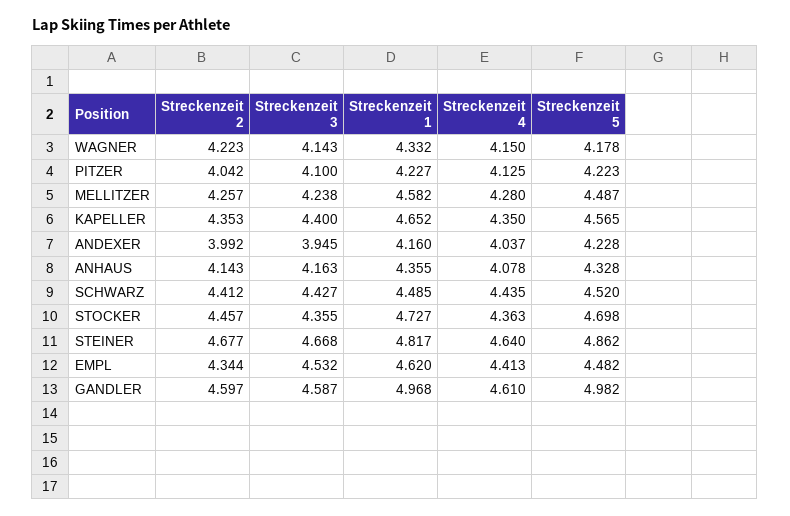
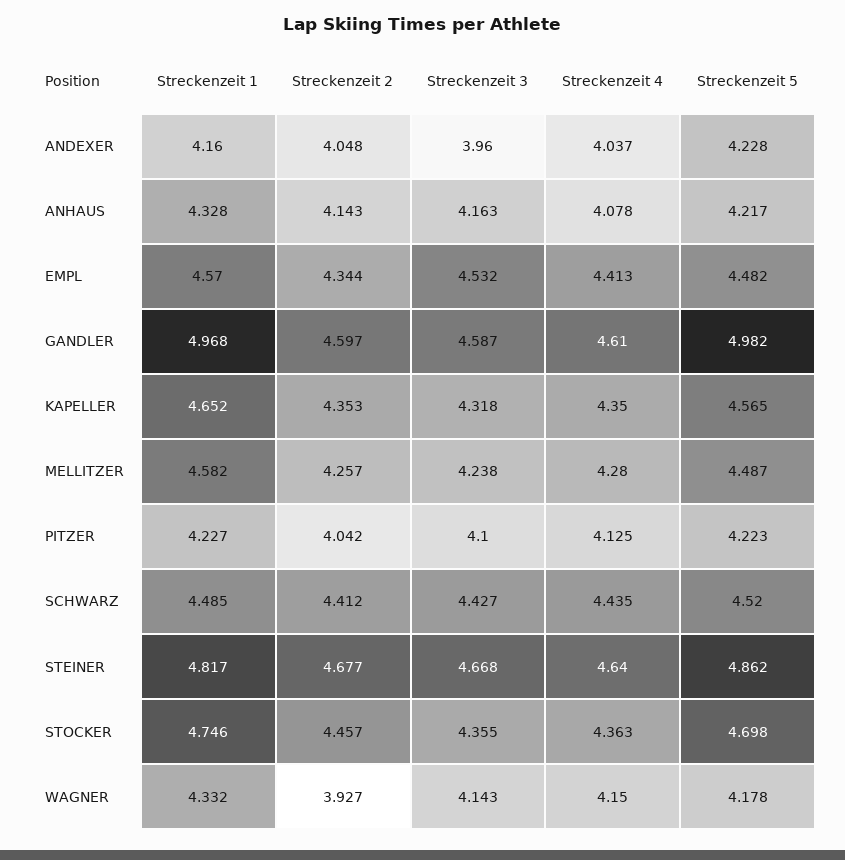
  {
    "Streckenzeit 2": {
-     "WAGNER": 4.223,
+     "WAGNER": 3.927,
      "PITZER": 4.042,
      "MELLITZER": 4.257,
      "KAPELLER": 4.353,
-     "ANDEXER": 3.992,
+     "ANDEXER": 4.048,
      "ANHAUS": 4.143,
      "SCHWARZ": 4.412,
      "STOCKER": 4.457,
      "STEINER": 4.677,
      "EMPL": 4.344,
      "GANDLER": 4.597
    },
    "Streckenzeit 3": {
      "WAGNER": 4.143,
      "PITZER": 4.1,
      "MELLITZER": 4.238,
-     "KAPELLER": 4.4,
+     "KAPELLER": 4.318,
-     "ANDEXER": 3.945,
+     "ANDEXER": 3.96,
      "ANHAUS": 4.163,
      "SCHWARZ": 4.427,
      "STOCKER": 4.355,
      "STEINER": 4.668,
      "EMPL": 4.532,
      "GANDLER": 4.587
    },
    "Streckenzeit 1": {
      "WAGNER": 4.332,
      "PITZER": 4.227,
      "MELLITZER": 4.582,
      "KAPELLER": 4.652,
      "ANDEXER": 4.16,
-     "ANHAUS": 4.355,
+     "ANHAUS": 4.328,
      "SCHWARZ": 4.485,
-     "STOCKER": 4.727,
+     "STOCKER": 4.746,
      "STEINER": 4.817,
-     "EMPL": 4.62,
+     "EMPL": 4.57,
      "GANDLER": 4.968
    },
    "Streckenzeit 4": {
      "WAGNER": 4.15,
      "PITZER": 4.125,
      "MELLITZER": 4.28,
      "KAPELLER": 4.35,
      "ANDEXER": 4.037,
      "ANHAUS": 4.078,
      "SCHWARZ": 4.435,
      "STOCKER": 4.363,
      "STEINER": 4.64,
      "EMPL": 4.413,
      "GANDLER": 4.61
    },
    "Streckenzeit 5": {
      "WAGNER": 4.178,
      "PITZER": 4.223,
      "MELLITZER": 4.487,
      "KAPELLER": 4.565,
      "ANDEXER": 4.228,
-     "ANHAUS": 4.328,
+     "ANHAUS": 4.217,
      "SCHWARZ": 4.52,
      "STOCKER": 4.698,
      "STEINER": 4.862,
      "EMPL": 4.482,
      "GANDLER": 4.982
    }
  }

